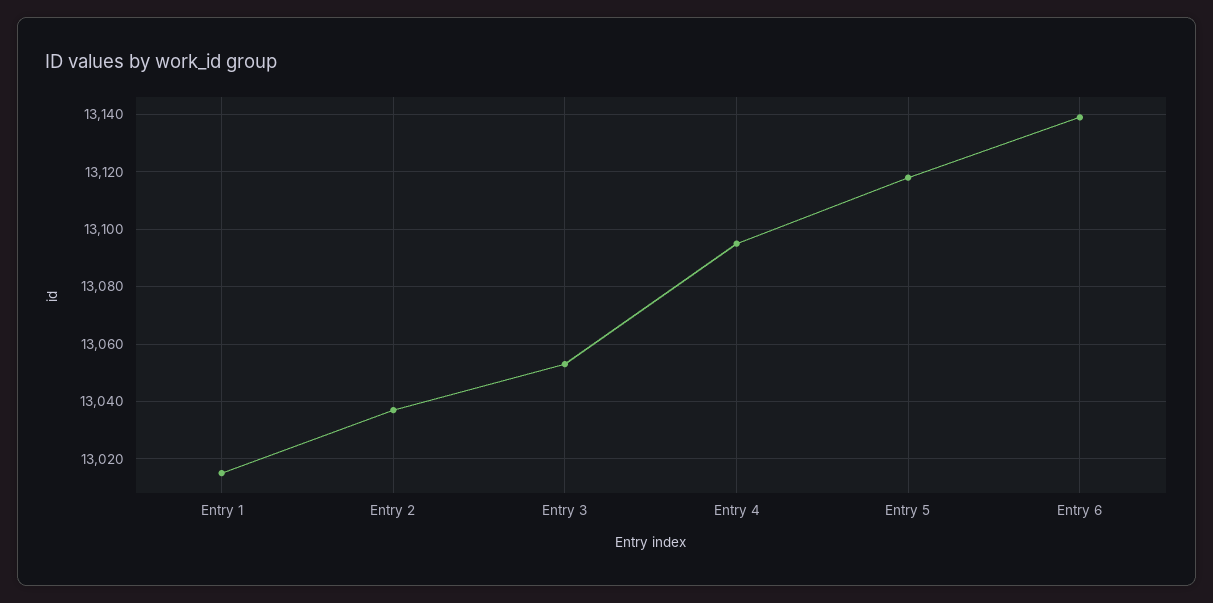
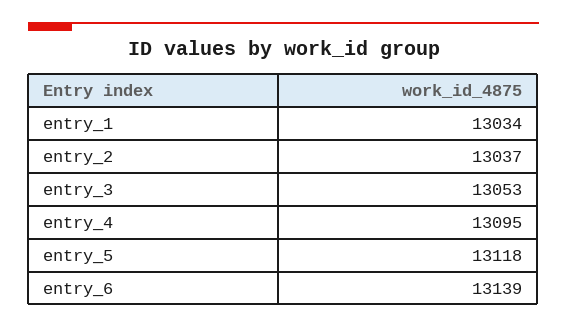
  {
-   "Entry 1": 13015,
+   "Entry 1": 13034,
    "Entry 2": 13037,
    "Entry 3": 13053,
    "Entry 4": 13095,
    "Entry 5": 13118,
    "Entry 6": 13139
  }

